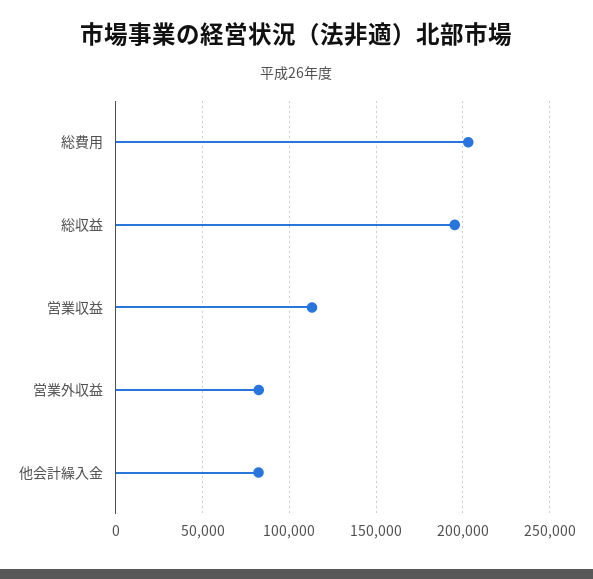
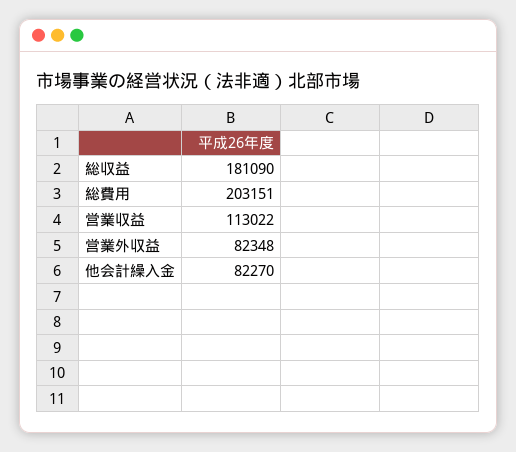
  {
    "総費用": 203151,
-   "総収益": 195000,
+   "総収益": 181090,
    "営業収益": 113022,
    "営業外収益": 82348,
    "他会計繰入金": 82270
  }

